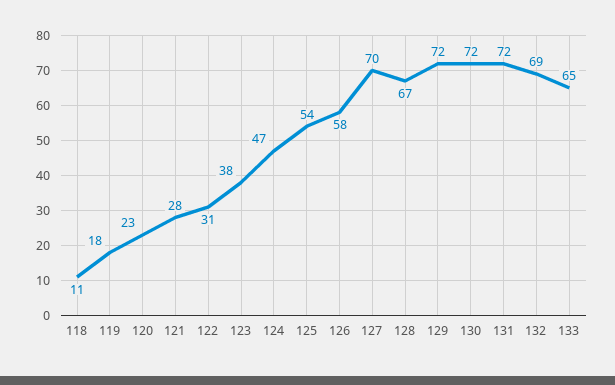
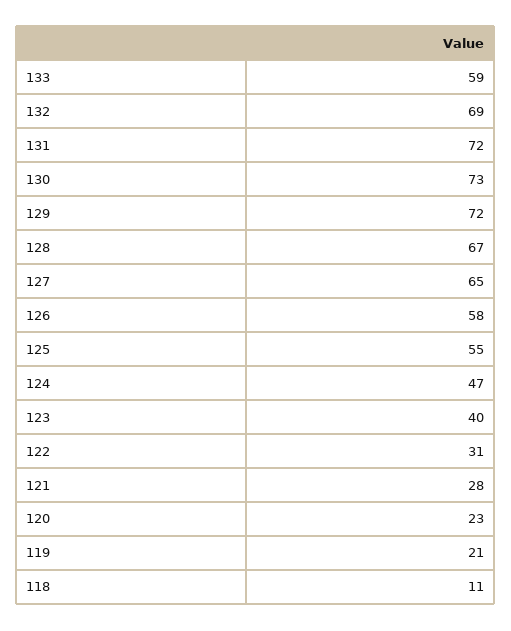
  {
    "118": 11,
-   "119": 18,
+   "119": 21,
    "120": 23,
    "121": 28,
    "122": 31,
-   "123": 38,
+   "123": 40,
    "124": 47,
-   "125": 54,
+   "125": 55,
    "126": 58,
-   "127": 70,
+   "127": 65,
    "128": 67,
    "129": 72,
-   "130": 72,
+   "130": 73,
    "131": 72,
    "132": 69,
-   "133": 65
+   "133": 59
  }

